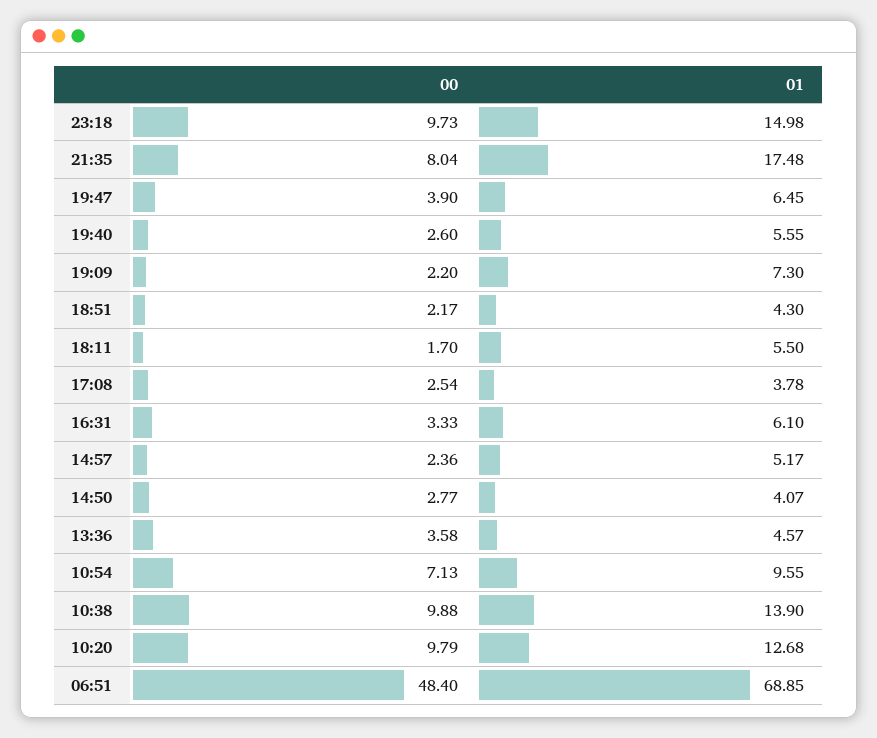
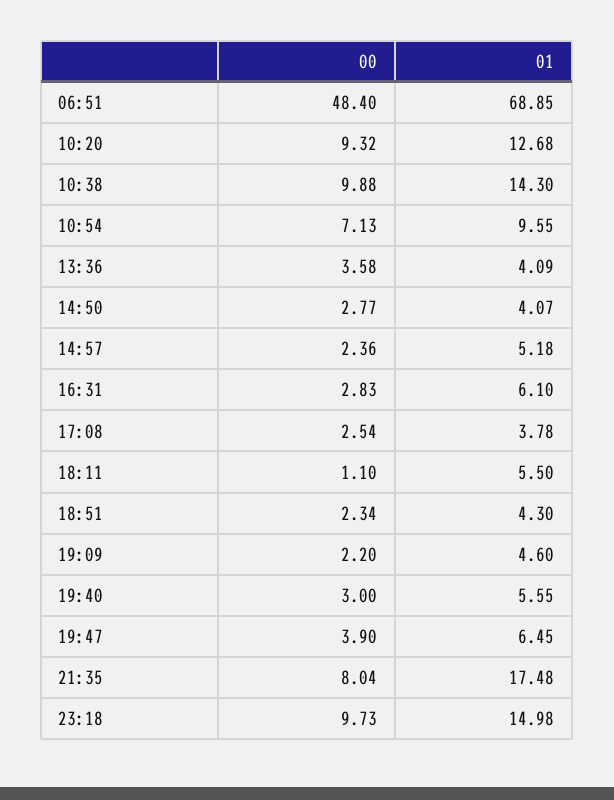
  {
    "00": {
      "23:18": 9.73,
      "21:35": 8.04,
      "19:47": 3.9,
-     "19:40": 2.6,
+     "19:40": 3,
      "19:09": 2.2,
-     "18:51": 2.17,
+     "18:51": 2.34,
-     "18:11": 1.7,
+     "18:11": 1.1,
      "17:08": 2.54,
-     "16:31": 3.33,
+     "16:31": 2.83,
      "14:57": 2.36,
      "14:50": 2.77,
      "13:36": 3.58,
      "10:54": 7.13,
      "10:38": 9.88,
-     "10:20": 9.79,
+     "10:20": 9.32,
      "06:51": 48.4
    },
    "01": {
      "23:18": 14.98,
      "21:35": 17.48,
      "19:47": 6.45,
      "19:40": 5.55,
-     "19:09": 7.3,
+     "19:09": 4.6,
      "18:51": 4.3,
      "18:11": 5.5,
      "17:08": 3.78,
      "16:31": 6.1,
-     "14:57": 5.17,
+     "14:57": 5.18,
      "14:50": 4.07,
-     "13:36": 4.57,
+     "13:36": 4.09,
      "10:54": 9.55,
-     "10:38": 13.9,
+     "10:38": 14.3,
      "10:20": 12.68,
      "06:51": 68.85
    }
  }

